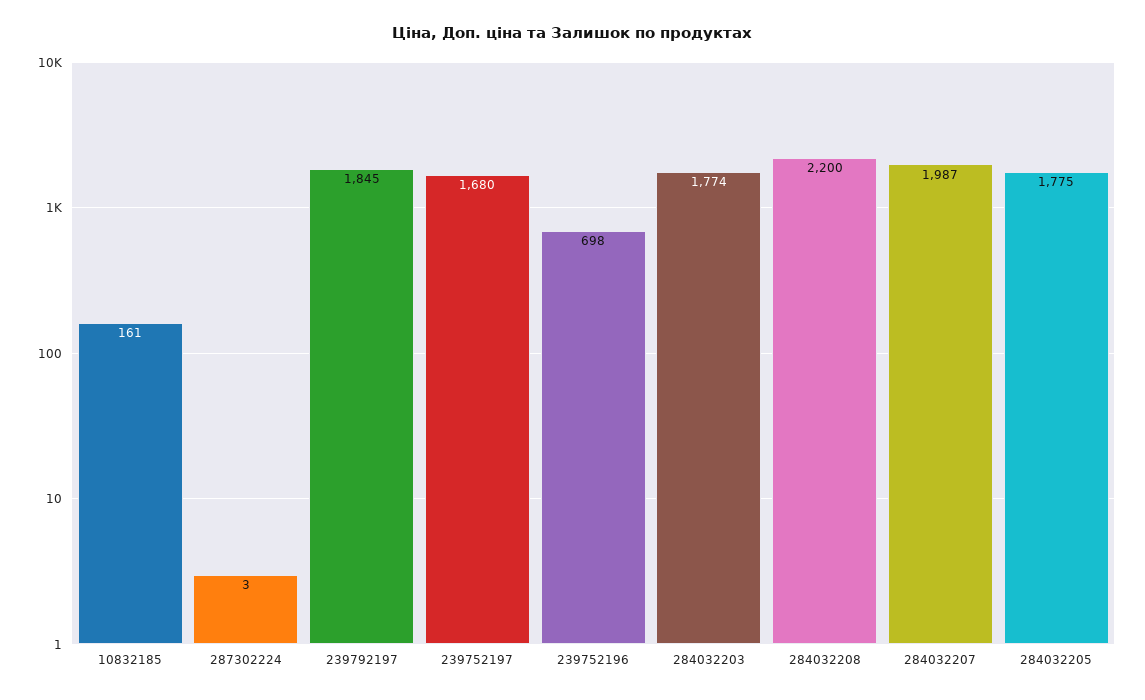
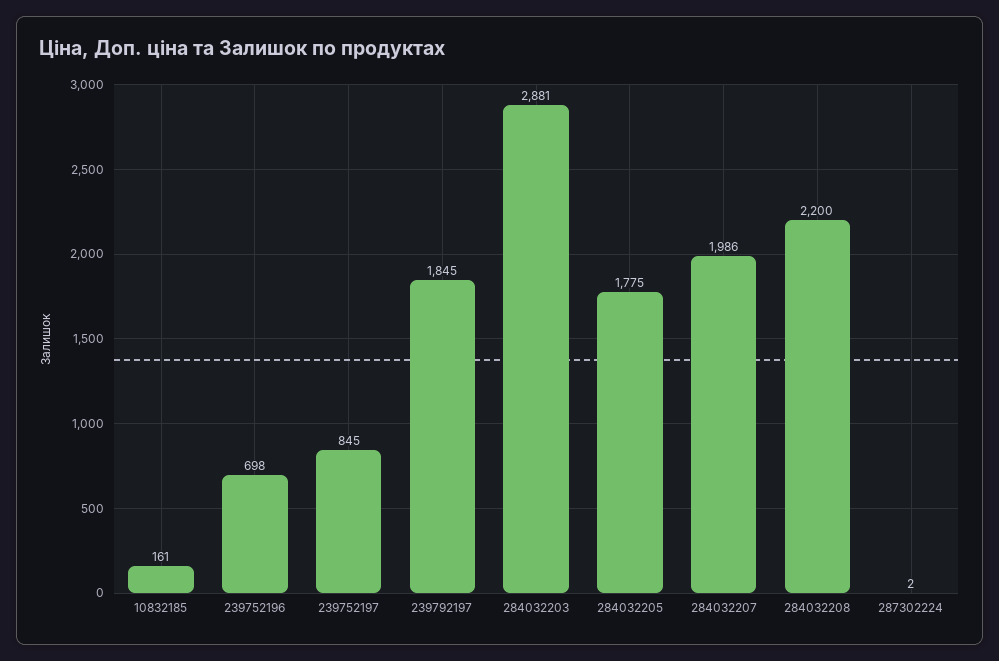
  {
    "10832185": 161,
-   "287302224": 3,
+   "287302224": 2,
    "239792197": 1845,
-   "239752197": 1680,
+   "239752197": 845,
    "239752196": 698,
-   "284032203": 1774,
+   "284032203": 2881,
    "284032208": 2200,
-   "284032207": 1987,
+   "284032207": 1986,
    "284032205": 1775
  }

